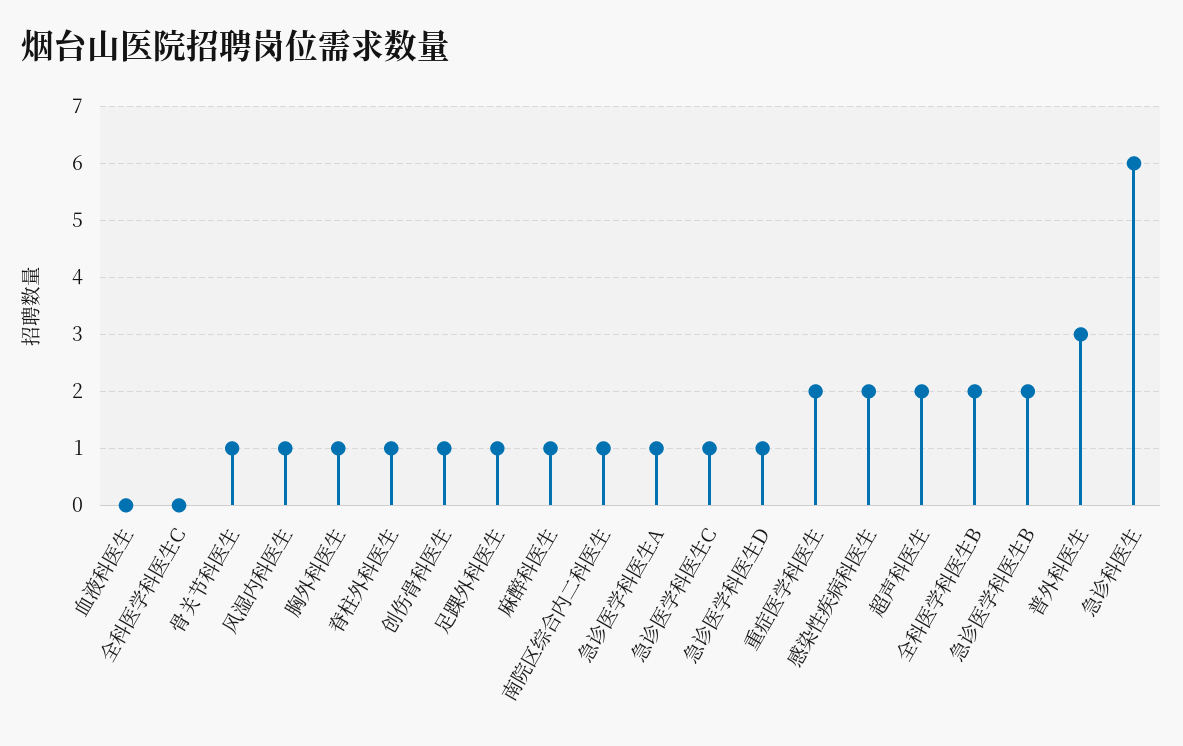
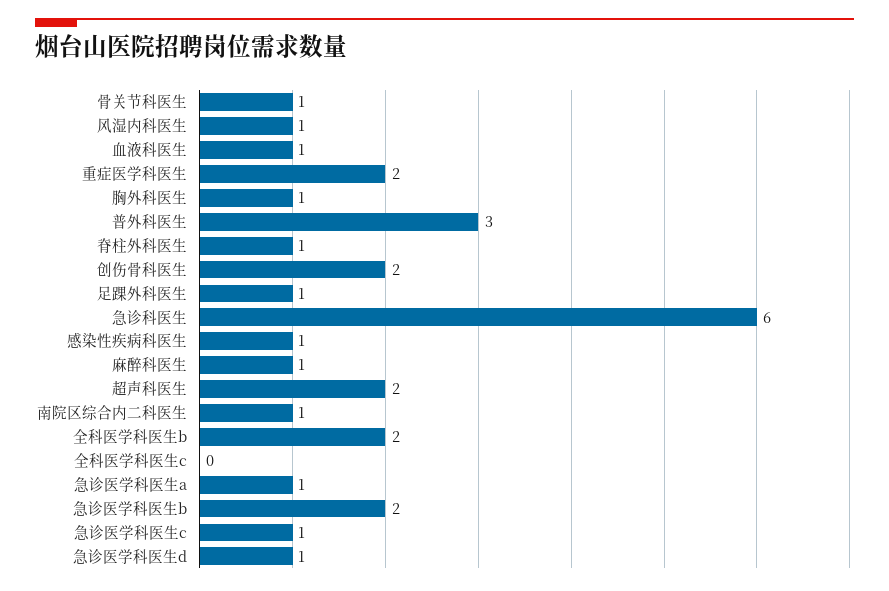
  {
-   "血液科医生": 0,
+   "血液科医生": 1,
    "全科医学科医生C": 0,
    "骨关节科医生": 1,
    "风湿内科医生": 1,
    "胸外科医生": 1,
    "脊柱外科医生": 1,
-   "创伤骨科医生": 1,
+   "创伤骨科医生": 2,
    "足踝外科医生": 1,
    "麻醉科医生": 1,
    "南院区综合内二科医生": 1,
    "急诊医学科医生A": 1,
    "急诊医学科医生C": 1,
    "急诊医学科医生D": 1,
    "重症医学科医生": 2,
-   "感染性疾病科医生": 2,
+   "感染性疾病科医生": 1,
    "超声科医生": 2,
    "全科医学科医生B": 2,
    "急诊医学科医生B": 2,
    "普外科医生": 3,
    "急诊科医生": 6
  }

